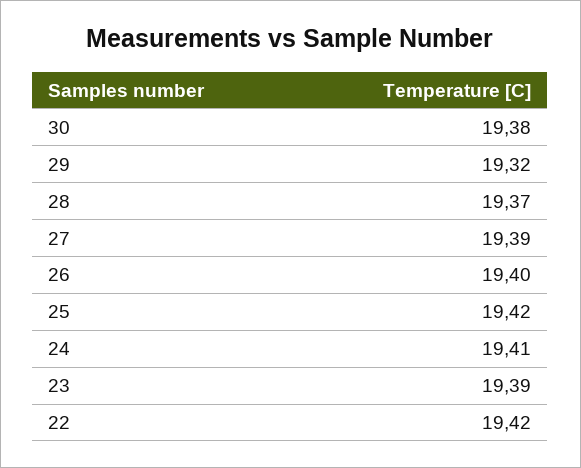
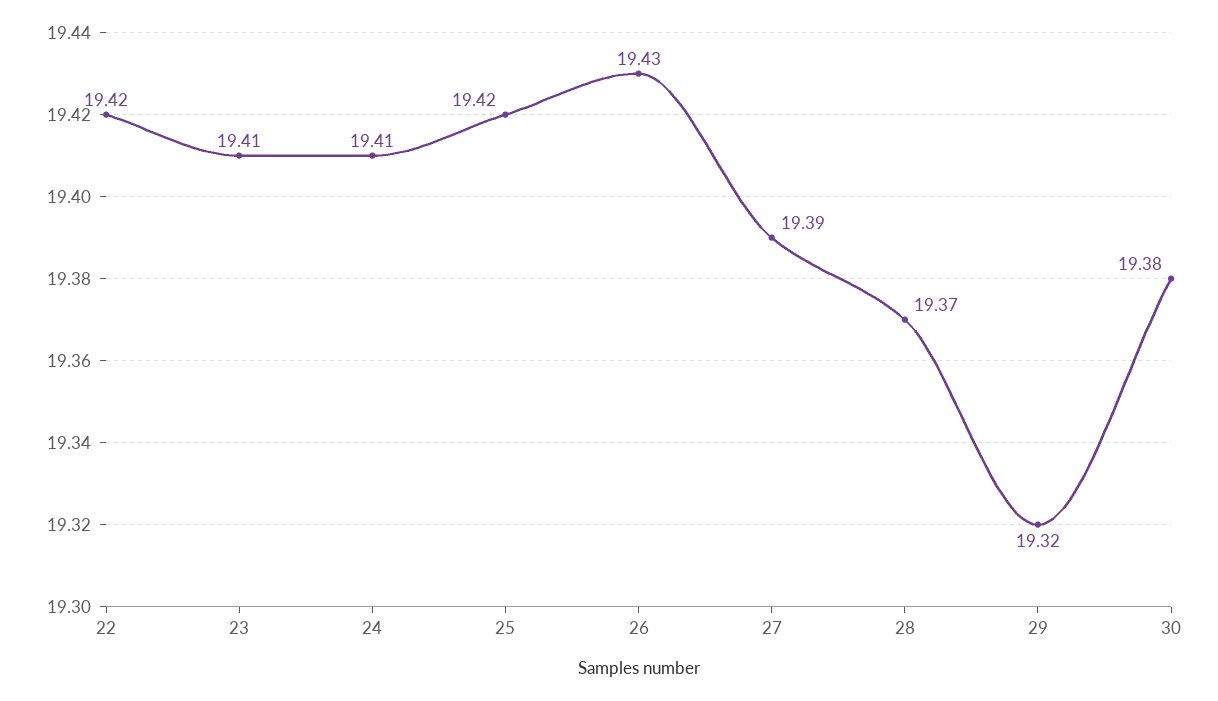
  {
    "30": 19.38,
    "29": 19.32,
    "28": 19.37,
    "27": 19.39,
-   "26": 19.4,
+   "26": 19.43,
    "25": 19.42,
    "24": 19.41,
-   "23": 19.39,
+   "23": 19.41,
    "22": 19.42
  }

